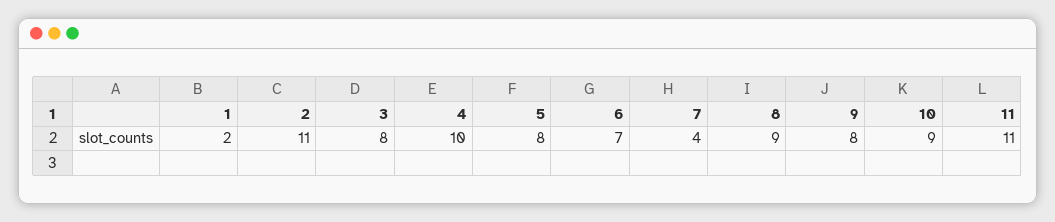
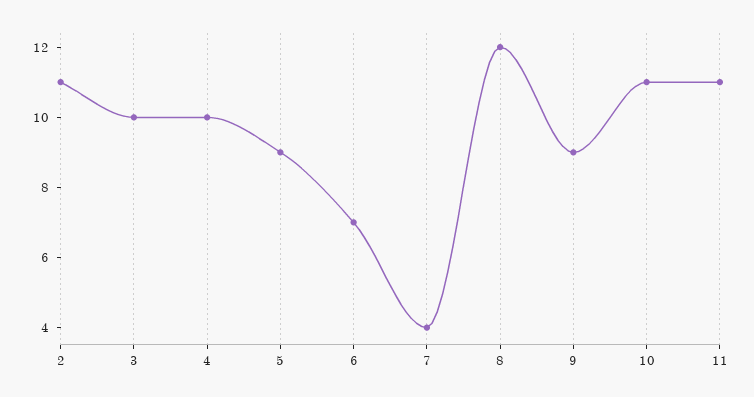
  {
-   "1": 2,
    "2": 11,
-   "3": 8,
+   "3": 10,
    "4": 10,
-   "5": 8,
+   "5": 9,
    "6": 7,
    "7": 4,
-   "8": 9,
+   "8": 12,
-   "9": 8,
+   "9": 9,
-   "10": 9,
+   "10": 11,
    "11": 11
  }

